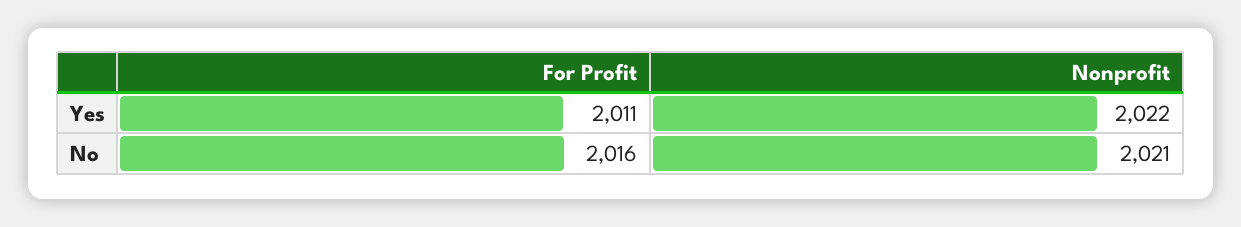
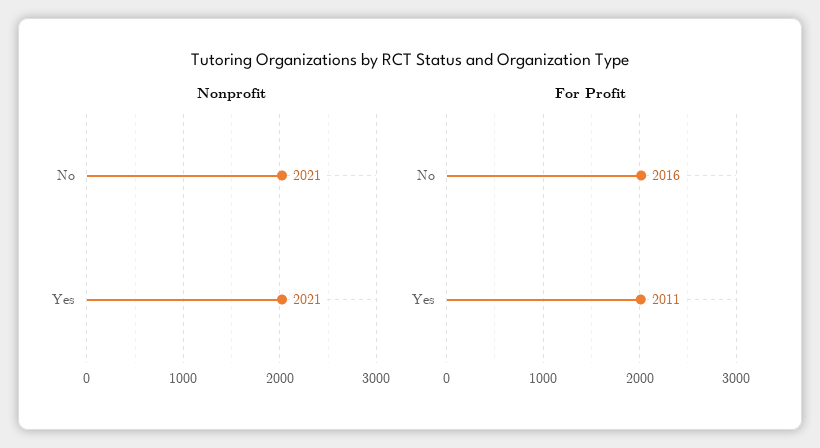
  {
    "For Profit": {
      "Yes": 2011,
      "No": 2016
    },
    "Nonprofit": {
-     "Yes": 2022,
+     "Yes": 2021,
      "No": 2021
    }
  }

